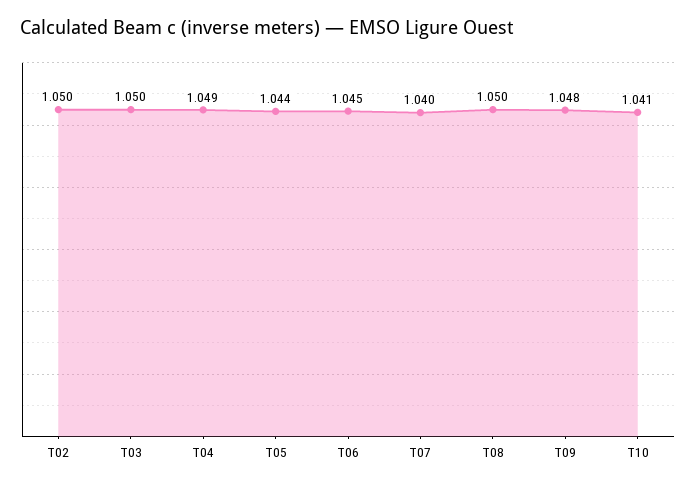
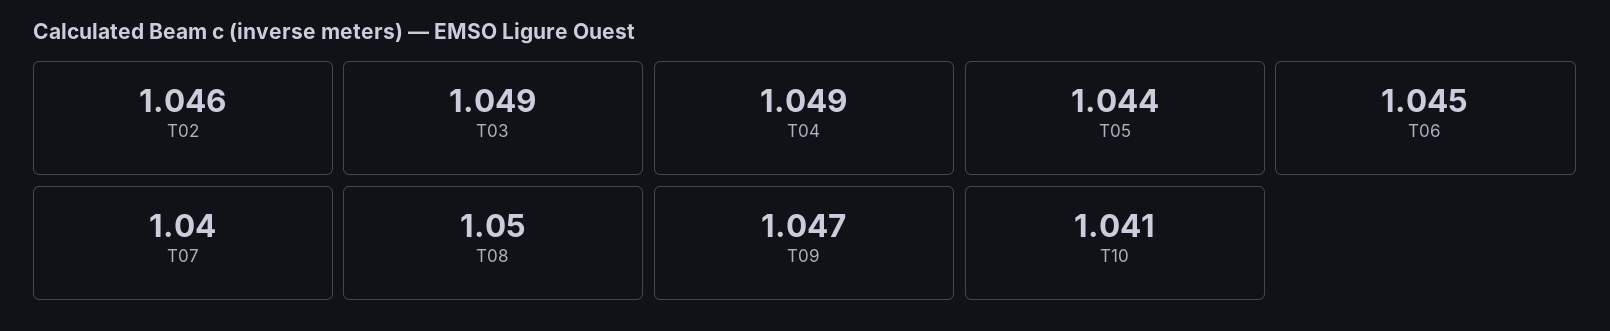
  {
-   "T02": 1.05,
+   "T02": 1.046,
-   "T03": 1.05,
+   "T03": 1.049,
    "T04": 1.049,
    "T05": 1.044,
    "T06": 1.045,
    "T07": 1.04,
    "T08": 1.05,
-   "T09": 1.048,
+   "T09": 1.047,
    "T10": 1.041
  }

